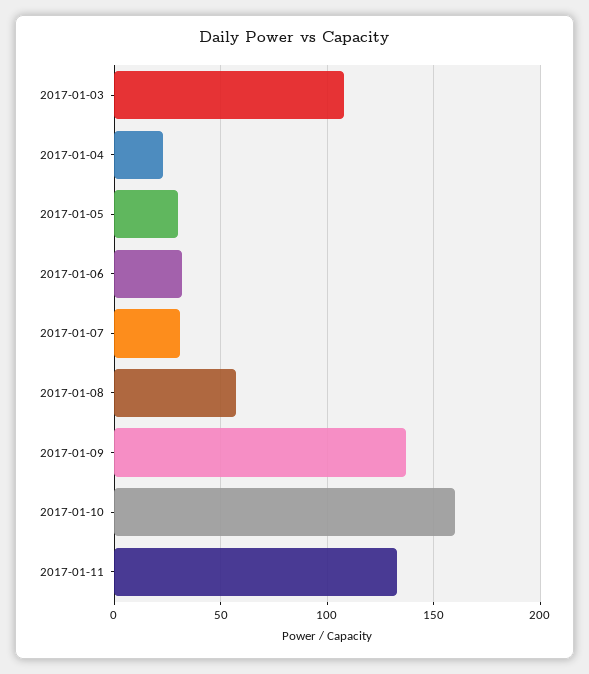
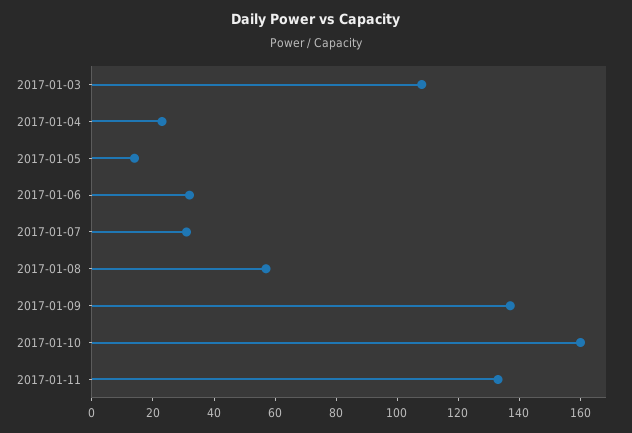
  {
    "2017-01-03": 110,
    "2017-01-04": 25,
-   "2017-01-05": 30,
+   "2017-01-05": 15,
    "2017-01-06": 30,
    "2017-01-07": 30,
    "2017-01-08": 55,
    "2017-01-09": 135,
    "2017-01-10": 160,
    "2017-01-11": 135
  }

